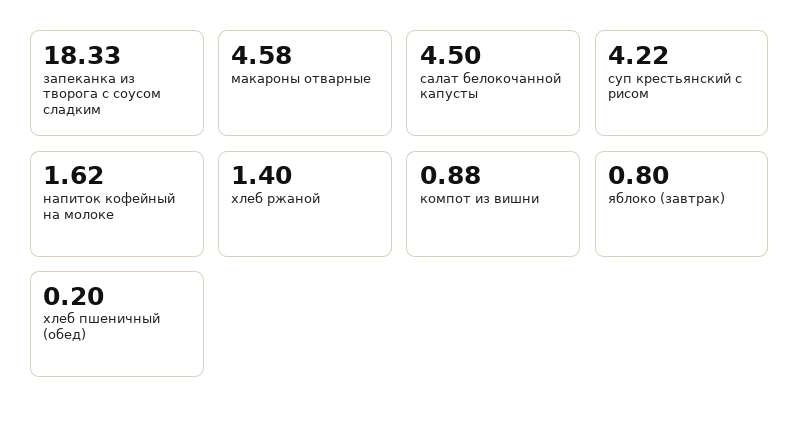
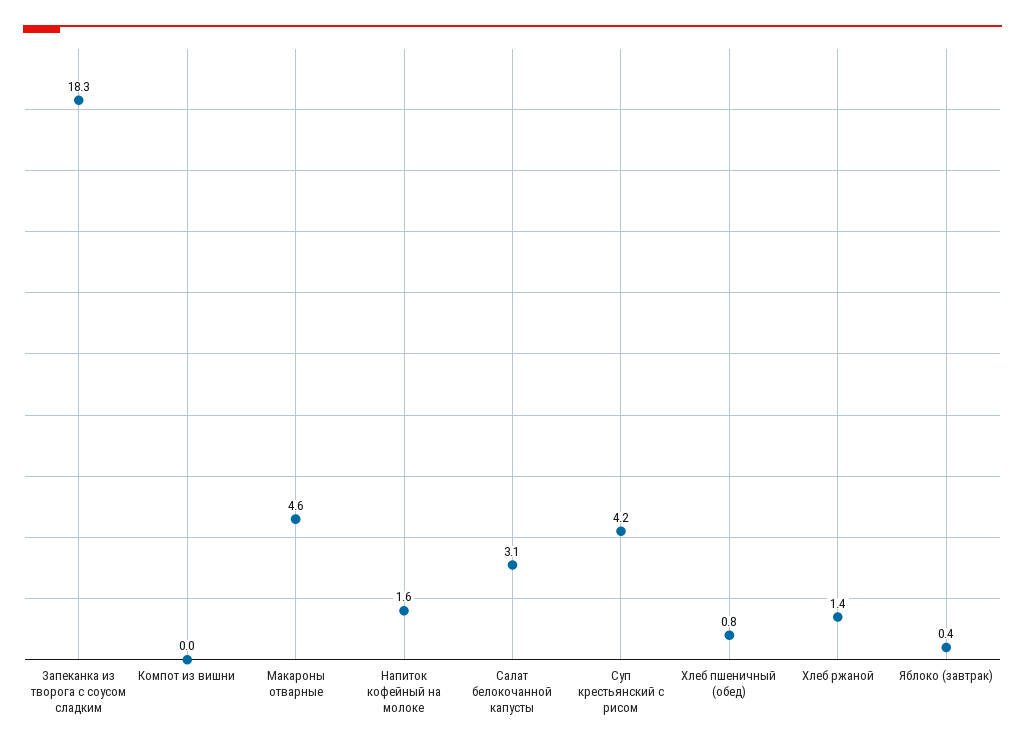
  {
    "запеканка из творога с соусом сладким": 18.33,
    "макароны отварные": 4.58,
-   "салат белокочанной капусты": 4.5,
+   "салат белокочанной капусты": 3.1,
    "суп крестьянский с рисом": 4.22,
    "напиток кофейный на молоке": 1.62,
    "хлеб ржаной": 1.4,
-   "компот из вишни": 0.88,
+   "компот из вишни": 0,
-   "яблоко (завтрак)": 0.8,
+   "яблоко (завтрак)": 0.4,
-   "хлеб пшеничный (обед)": 0.2
+   "хлеб пшеничный (обед)": 0.8
  }

